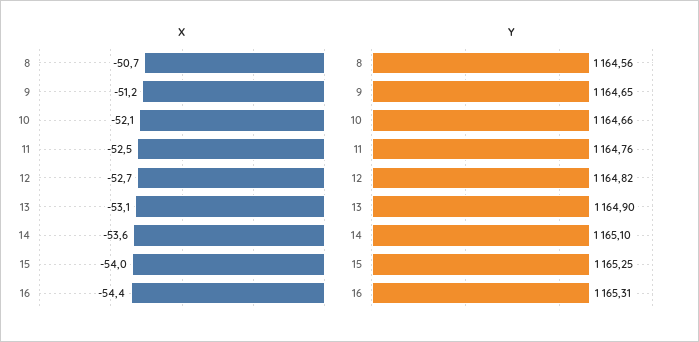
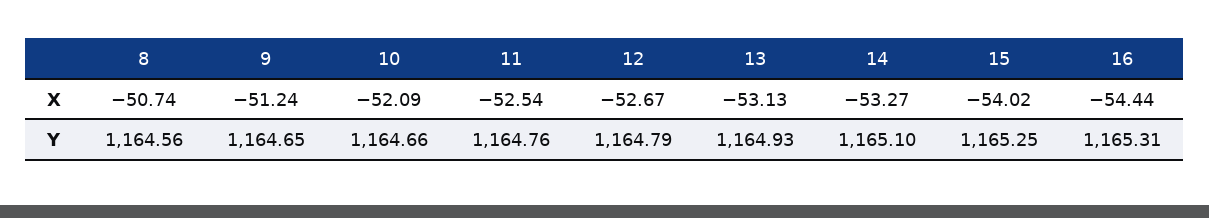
  {
    "X": {
      "8": -50.74,
      "9": -51.24,
      "10": -52.09,
      "11": -52.54,
      "12": -52.67,
      "13": -53.13,
-     "14": -53.6,
+     "14": -53.27,
      "15": -54.02,
      "16": -54.44
    },
    "Y": {
      "8": 1164.56,
      "9": 1164.65,
      "10": 1164.66,
      "11": 1164.76,
-     "12": 1164.82,
+     "12": 1164.79,
-     "13": 1164.9,
+     "13": 1164.93,
      "14": 1165.1,
      "15": 1165.25,
      "16": 1165.31
    }
  }

